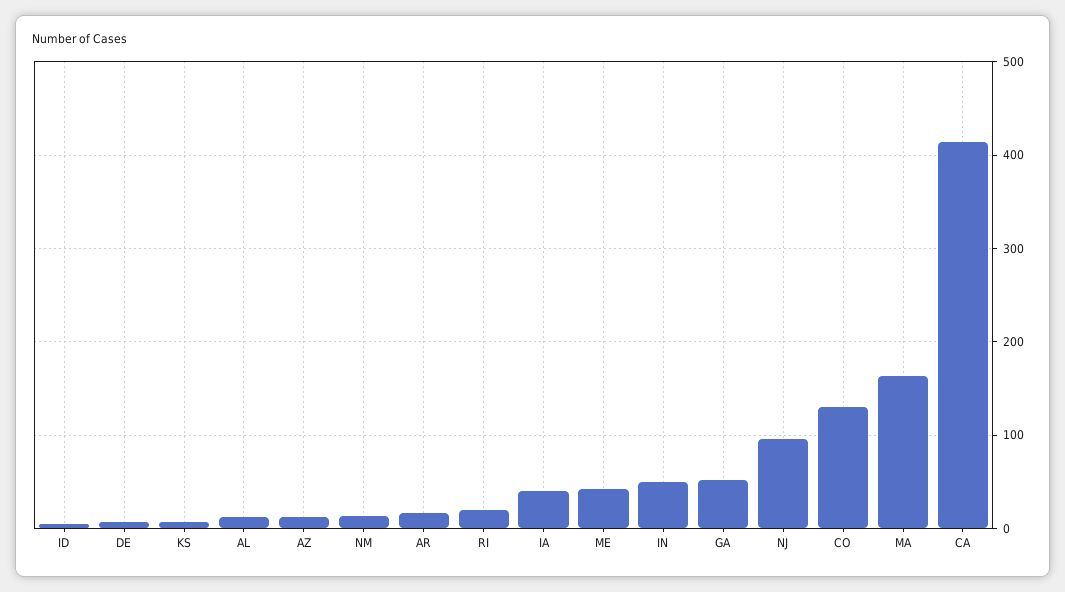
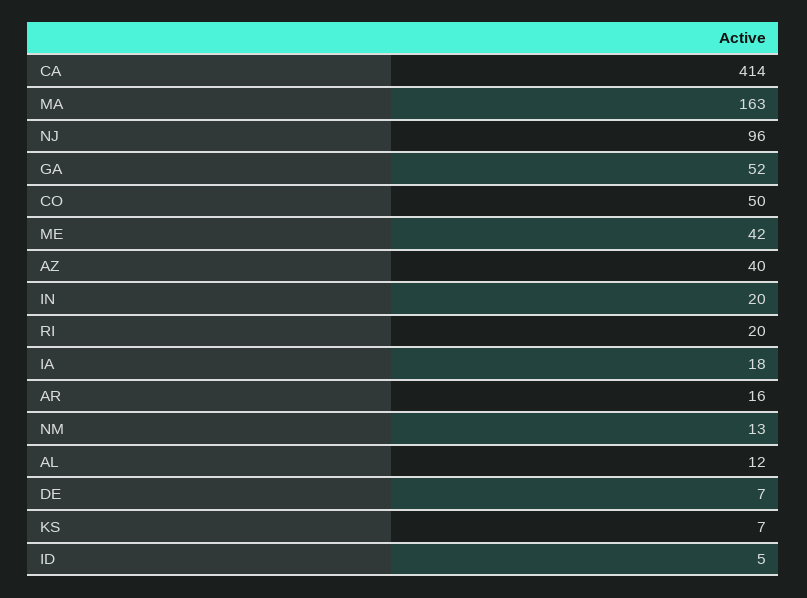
  {
    "ID": 5,
    "DE": 7,
    "KS": 7,
    "AL": 12,
-   "AZ": 10,
+   "AZ": 40,
    "NM": 13,
    "AR": 16,
    "RI": 20,
-   "IA": 40,
+   "IA": 18,
    "ME": 42,
-   "IN": 50,
+   "IN": 20,
    "GA": 52,
    "NJ": 96,
-   "CO": 130,
+   "CO": 50,
    "MA": 163,
    "CA": 414
  }

